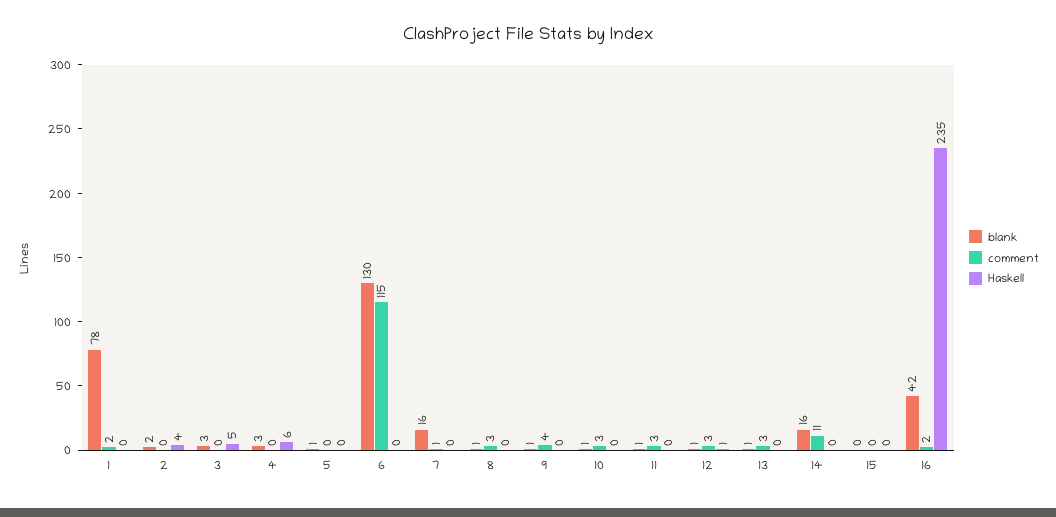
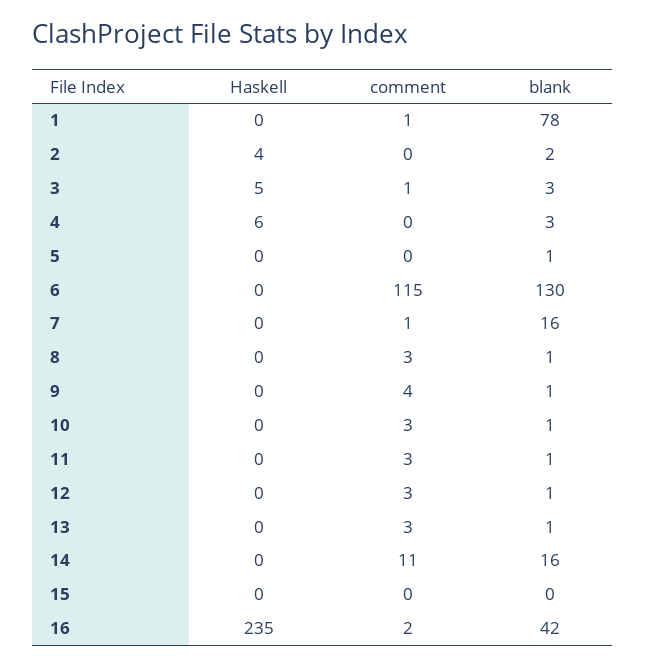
  {
    "blank": {
      "1": 78,
      "2": 2,
      "3": 3,
      "4": 3,
      "5": 1,
      "6": 130,
      "7": 16,
      "8": 1,
      "9": 1,
      "10": 1,
      "11": 1,
      "12": 1,
      "13": 1,
      "14": 16,
      "15": 0,
      "16": 42
    },
    "comment": {
-     "1": 2,
+     "1": 1,
      "2": 0,
-     "3": 0,
+     "3": 1,
      "4": 0,
      "5": 0,
      "6": 115,
      "7": 1,
      "8": 3,
      "9": 4,
      "10": 3,
      "11": 3,
      "12": 3,
      "13": 3,
      "14": 11,
      "15": 0,
      "16": 2
    },
    "Haskell": {
      "1": 0,
      "2": 4,
      "3": 5,
      "4": 6,
      "5": 0,
      "6": 0,
      "7": 0,
      "8": 0,
      "9": 0,
      "10": 0,
      "11": 0,
-     "12": 1,
+     "12": 0,
      "13": 0,
      "14": 0,
      "15": 0,
      "16": 235
    }
  }

